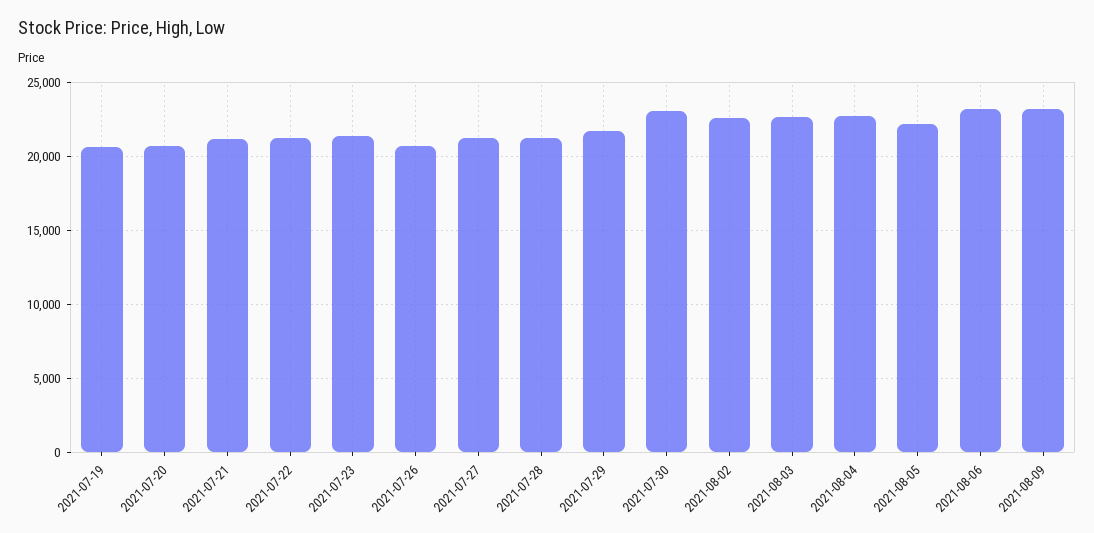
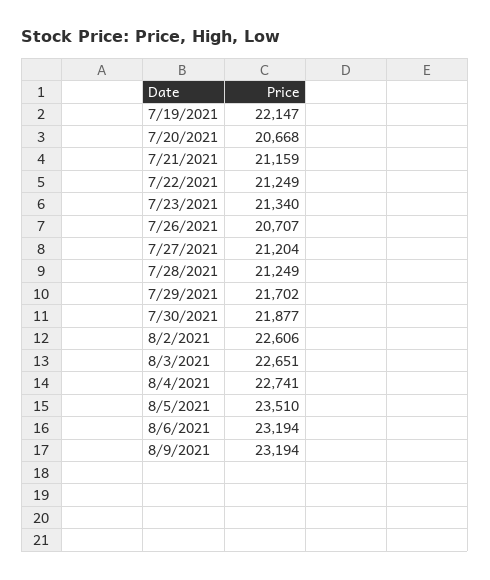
  {
-   "2021-07-19": 20500,
+   "2021-07-19": 22147,
    "2021-07-20": 20668,
    "2021-07-21": 21159,
    "2021-07-22": 21249,
    "2021-07-23": 21340,
    "2021-07-26": 20707,
    "2021-07-27": 21204,
    "2021-07-28": 21249,
    "2021-07-29": 21702,
-   "2021-07-30": 23000,
+   "2021-07-30": 21877,
    "2021-08-02": 22606,
    "2021-08-03": 22651,
    "2021-08-04": 22741,
-   "2021-08-05": 22000,
+   "2021-08-05": 23510,
    "2021-08-06": 23194,
    "2021-08-09": 23194
  }

